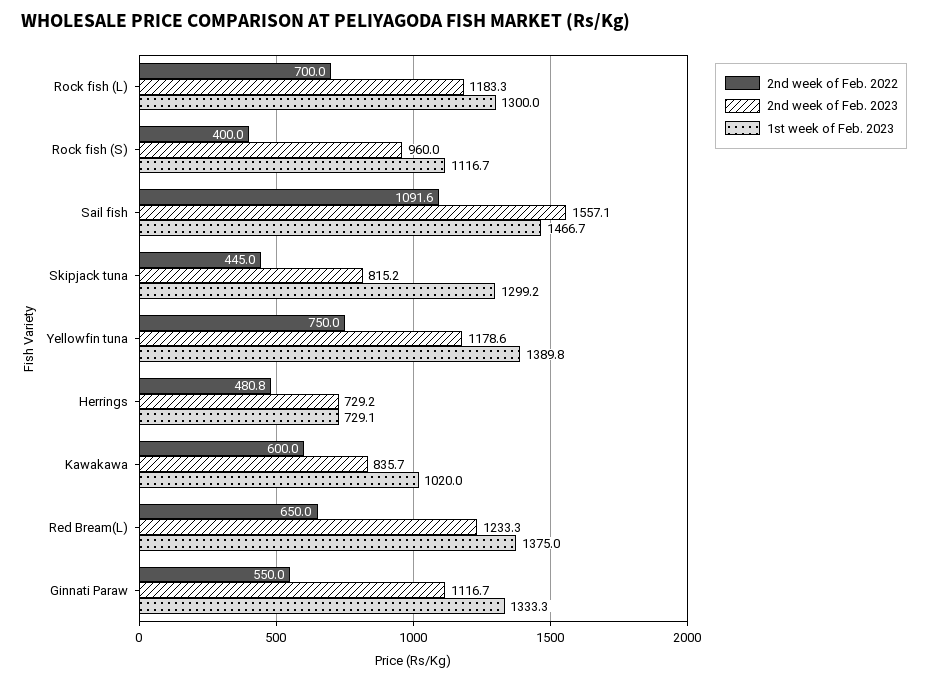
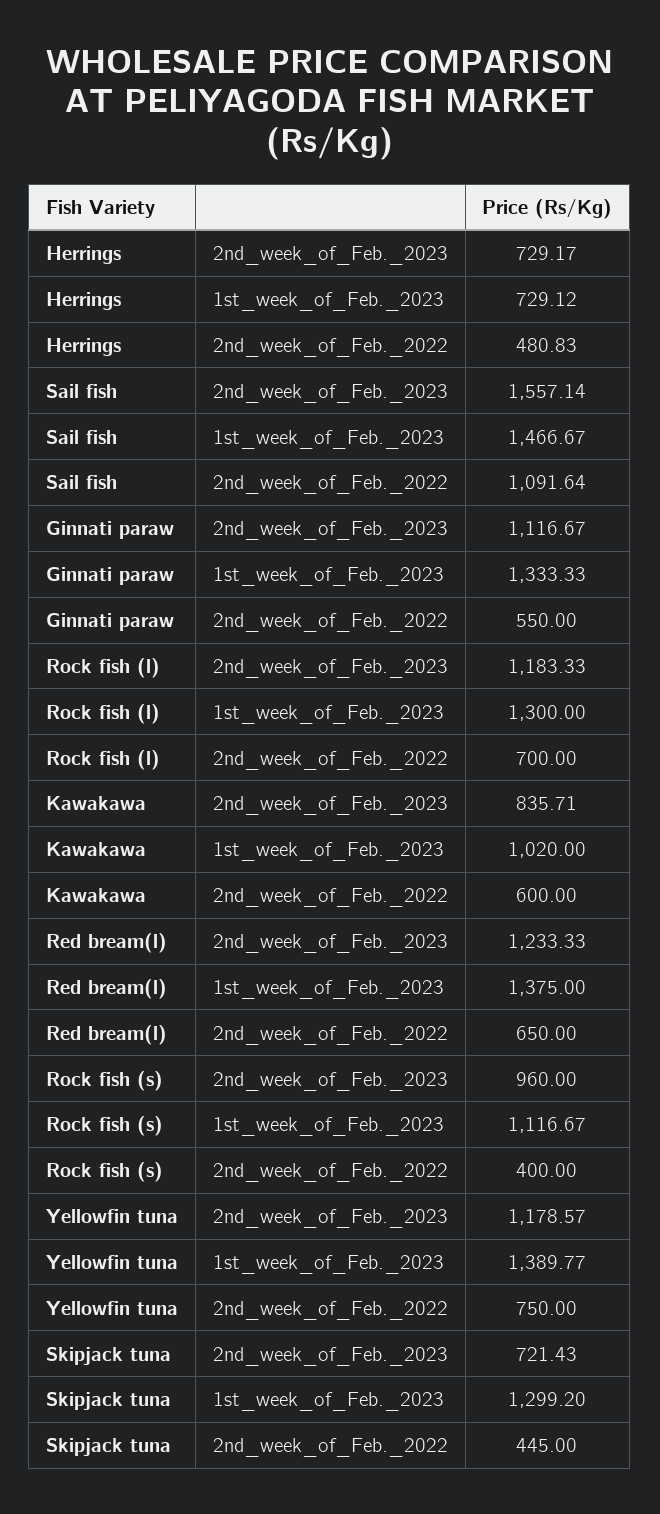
  {
    "2nd week of Feb. 2022": {
      "Rock fish (L)": 700,
      "Rock fish (S)": 400,
      "Sail fish": 1091.64,
      "Skipjack tuna": 445,
      "Yellowfin tuna": 750,
      "Herrings": 480.83,
      "Kawakawa": 600,
      "Red Bream(L)": 650,
      "Ginnati Paraw": 550
    },
    "2nd week of Feb. 2023": {
      "Rock fish (L)": 1183.33,
      "Rock fish (S)": 960,
      "Sail fish": 1557.14,
-     "Skipjack tuna": 815.2,
+     "Skipjack tuna": 721.43,
      "Yellowfin tuna": 1178.57,
      "Herrings": 729.17,
      "Kawakawa": 835.71,
      "Red Bream(L)": 1233.33,
      "Ginnati Paraw": 1116.67
    },
    "1st week of Feb. 2023": {
      "Rock fish (L)": 1300,
      "Rock fish (S)": 1116.67,
      "Sail fish": 1466.67,
      "Skipjack tuna": 1299.2,
      "Yellowfin tuna": 1389.77,
      "Herrings": 729.12,
      "Kawakawa": 1020,
      "Red Bream(L)": 1375,
      "Ginnati Paraw": 1333.33
    }
  }

